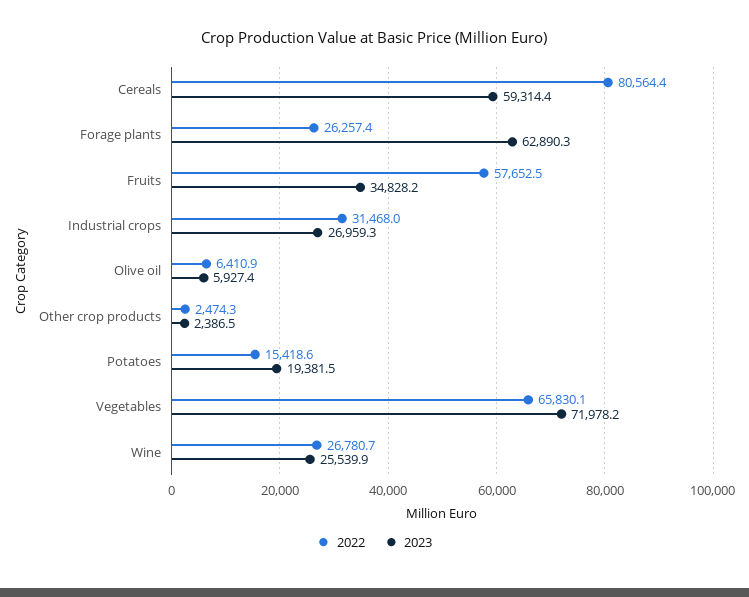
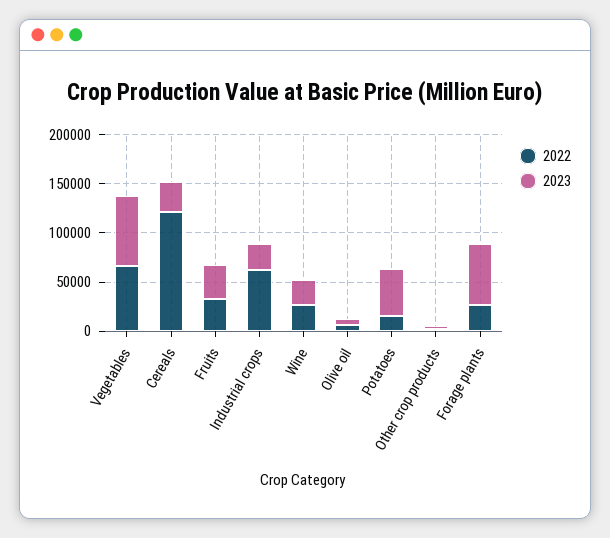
  {
    "2022": {
-     "Cereals": 80564.4,
+     "Cereals": 120000,
      "Forage plants": 26257.4,
-     "Fruits": 57652.5,
+     "Fruits": 30000,
-     "Industrial crops": 31468,
+     "Industrial crops": 60000,
      "Olive oil": 6410.9,
      "Other crop products": 2474.3,
      "Potatoes": 15418.6,
      "Vegetables": 65830.1,
      "Wine": 26780.7
    },
    "2023": {
-     "Cereals": 59314.4,
+     "Cereals": 30000,
      "Forage plants": 62890.3,
      "Fruits": 34828.2,
      "Industrial crops": 26959.3,
      "Olive oil": 5927.4,
      "Other crop products": 2386.5,
-     "Potatoes": 19381.5,
+     "Potatoes": 50000,
      "Vegetables": 71978.2,
      "Wine": 25539.9
    }
  }

